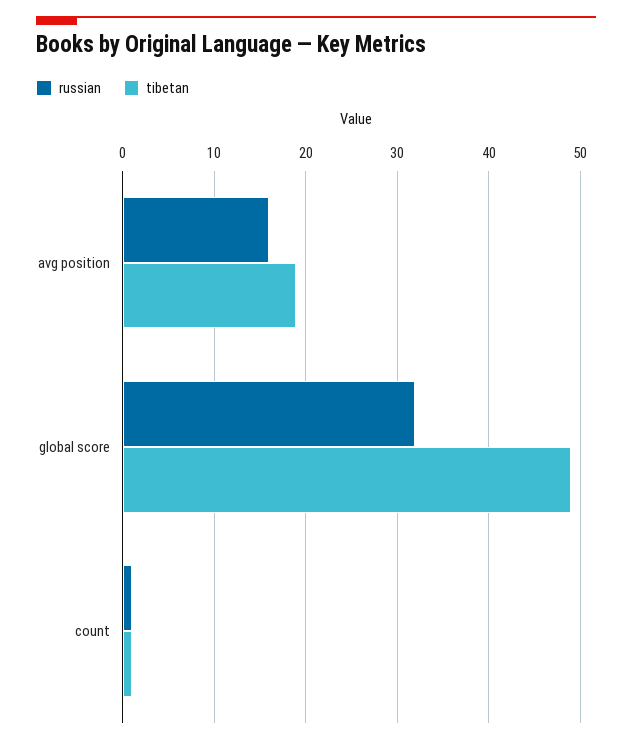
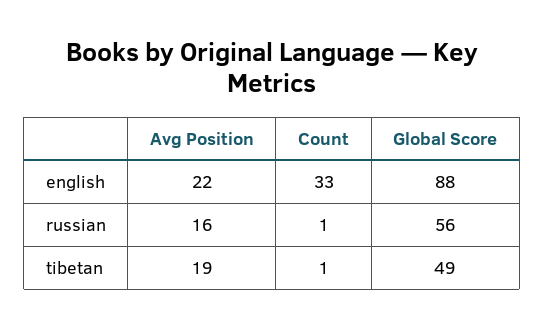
  {
    "russian": {
      "avg position": 16,
-     "global score": 32,
+     "global score": 56,
      "count": 1
    },
    "tibetan": {
      "avg position": 19,
      "global score": 49,
      "count": 1
-   }
+   },
+   "english": {
+     "avg position": 22,
+     "count": 33,
+     "global score": 88
+   }
  }

